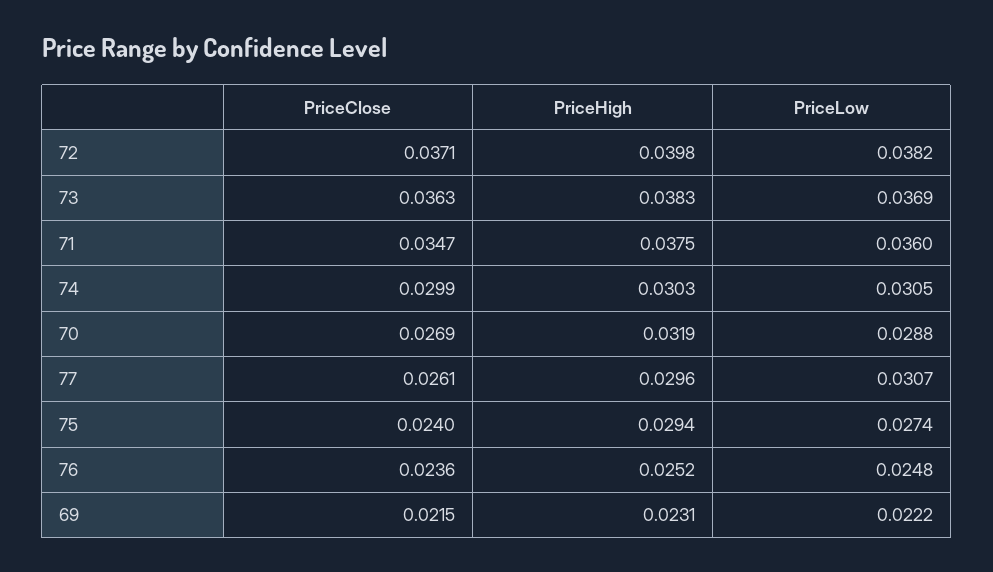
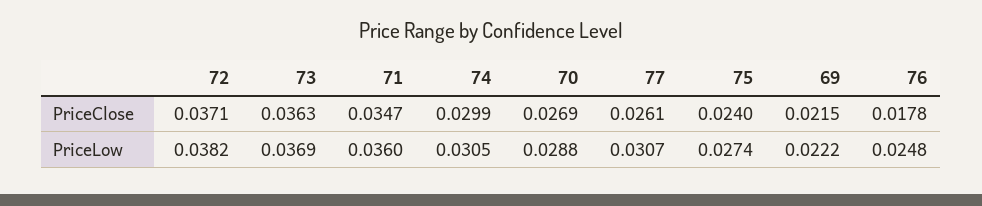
  {
    "PriceClose": {
      "72": 0.0371,
      "73": 0.0363,
      "71": 0.0347,
      "74": 0.0299,
      "70": 0.0269,
      "77": 0.0261,
      "75": 0.024,
-     "76": 0.0236,
+     "76": 0.0178,
      "69": 0.0215
    },
-   "PriceHigh": {
-     "72": 0.0398,
-     "73": 0.0383,
-     "71": 0.0375,
-     "74": 0.0303,
-     "70": 0.0319,
-     "77": 0.0296,
-     "75": 0.0294,
-     "76": 0.0252,
-     "69": 0.0231
-   },
    "PriceLow": {
      "72": 0.0382,
      "73": 0.0369,
      "71": 0.036,
      "74": 0.0305,
      "70": 0.0288,
      "77": 0.0307,
      "75": 0.0274,
      "76": 0.0248,
      "69": 0.0222
    }
  }

